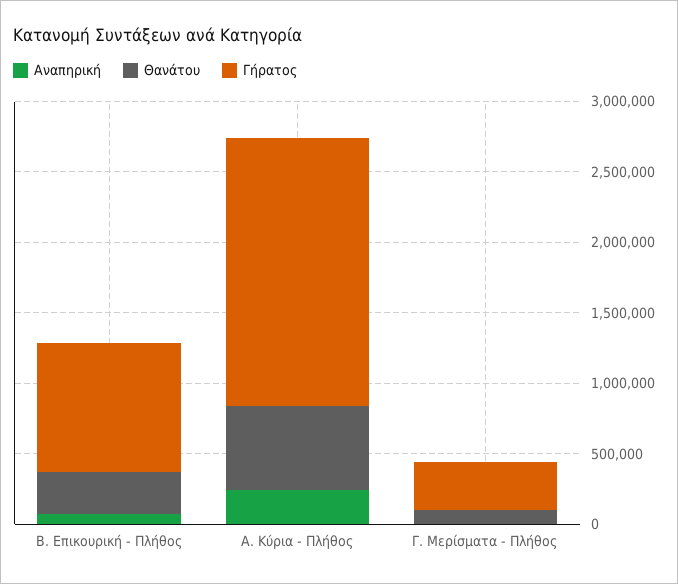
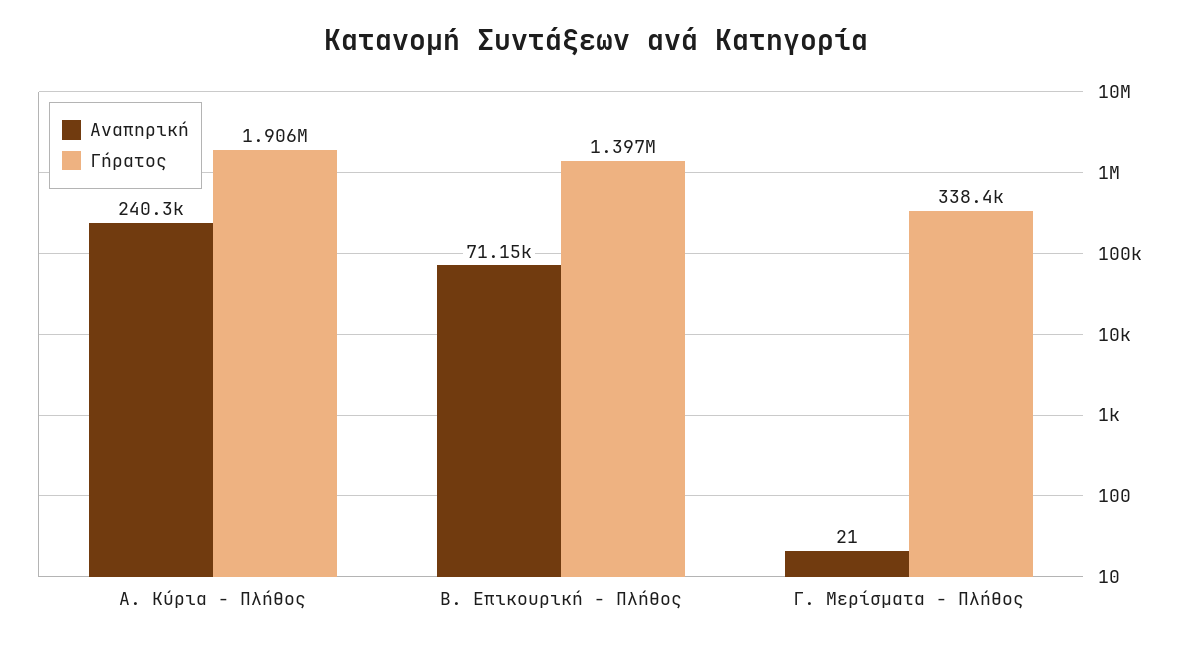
  {
    "Αναπηρική": {
      "Β. Επικουρική - Πλήθος": 71150,
      "Α. Κύρια - Πλήθος": 240300,
      "Γ. Μερίσματα - Πλήθος": 21
    },
-   "Θανάτου": {
-     "Β. Επικουρική - Πλήθος": 300000,
-     "Α. Κύρια - Πλήθος": 600000,
-     "Γ. Μερίσματα - Πλήθος": 100000
-   },
    "Γήρατος": {
-     "Β. Επικουρική - Πλήθος": 900000,
+     "Β. Επικουρική - Πλήθος": 1397000,
      "Α. Κύρια - Πλήθος": 1906000,
      "Γ. Μερίσματα - Πλήθος": 338400
    }
  }

